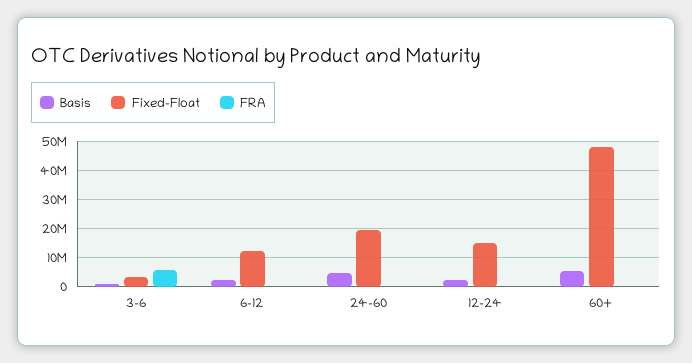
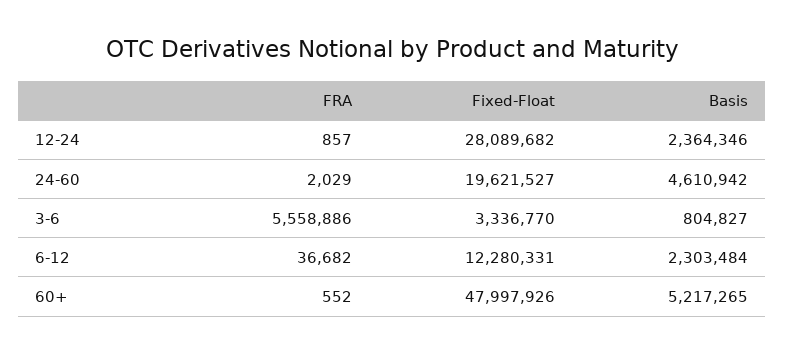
  {
    "Basis": {
      "3-6": 804827,
      "6-12": 2303484,
      "24-60": 4610942,
      "12-24": 2364346,
      "60+": 5217265
    },
    "Fixed-Float": {
      "3-6": 3336770,
      "6-12": 12280331,
      "24-60": 19621527,
-     "12-24": 15000000,
+     "12-24": 28089682,
      "60+": 47997926
    },
    "FRA": {
      "3-6": 5558886,
      "6-12": 36682,
      "24-60": 2029,
      "12-24": 857,
      "60+": 552
    }
  }

